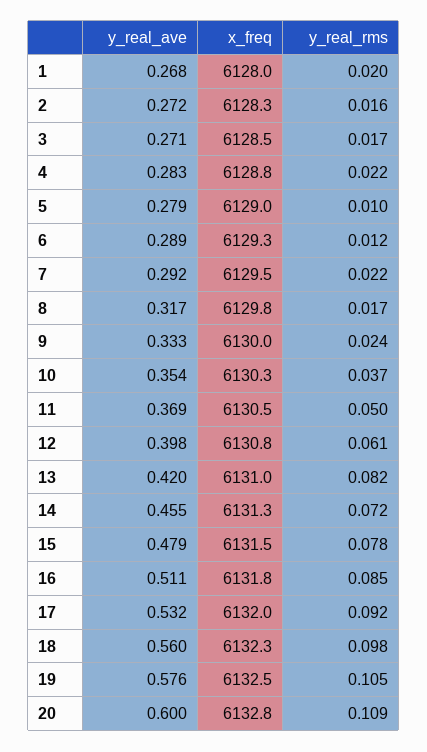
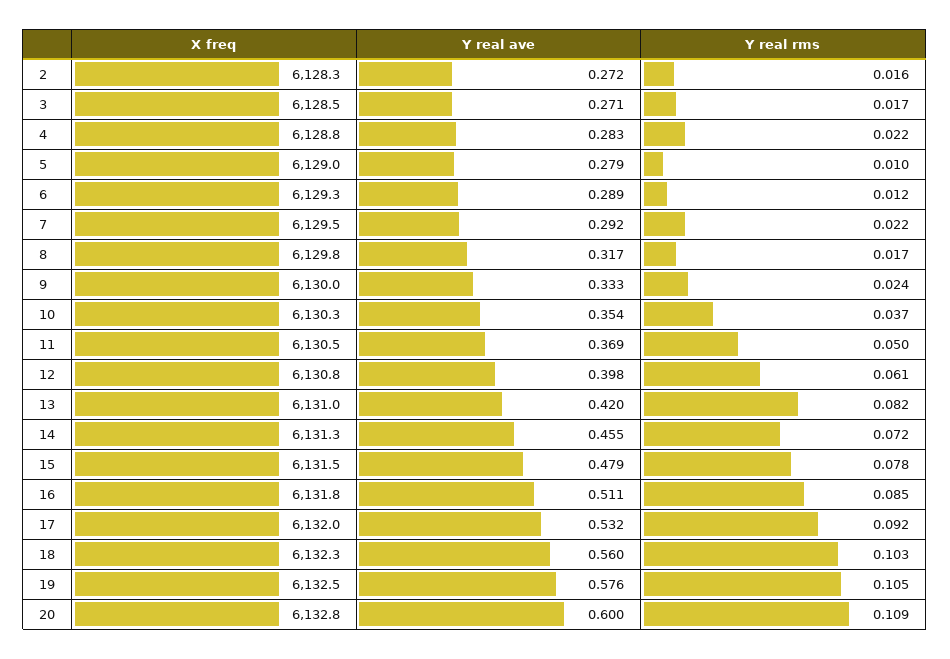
  {
    "y_real_ave": {
-     "1": 0.268,
      "2": 0.272,
      "3": 0.271,
      "4": 0.283,
      "5": 0.279,
      "6": 0.289,
      "7": 0.292,
      "8": 0.317,
      "9": 0.333,
      "10": 0.354,
      "11": 0.369,
      "12": 0.398,
      "13": 0.42,
      "14": 0.455,
      "15": 0.479,
      "16": 0.511,
      "17": 0.532,
      "18": 0.56,
      "19": 0.576,
      "20": 0.6
    },
    "x_freq": {
-     "1": 6128,
      "2": 6128.3,
      "3": 6128.5,
      "4": 6128.8,
      "5": 6129,
      "6": 6129.3,
      "7": 6129.5,
      "8": 6129.8,
      "9": 6130,
      "10": 6130.3,
      "11": 6130.5,
      "12": 6130.8,
      "13": 6131,
      "14": 6131.3,
      "15": 6131.5,
      "16": 6131.8,
      "17": 6132,
      "18": 6132.3,
      "19": 6132.5,
      "20": 6132.8
    },
    "y_real_rms": {
-     "1": 0.02,
      "2": 0.016,
      "3": 0.017,
      "4": 0.022,
      "5": 0.01,
      "6": 0.012,
      "7": 0.022,
      "8": 0.017,
      "9": 0.024,
      "10": 0.037,
      "11": 0.05,
      "12": 0.061,
      "13": 0.082,
      "14": 0.072,
      "15": 0.078,
      "16": 0.085,
      "17": 0.092,
-     "18": 0.098,
+     "18": 0.103,
      "19": 0.105,
      "20": 0.109
    }
  }

